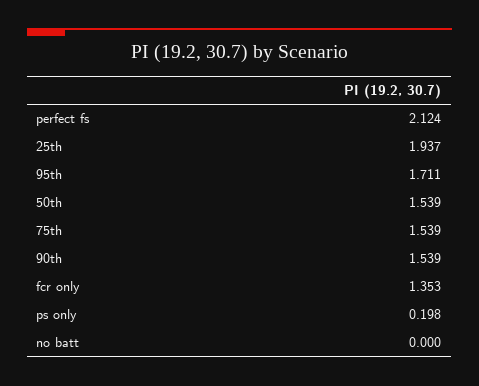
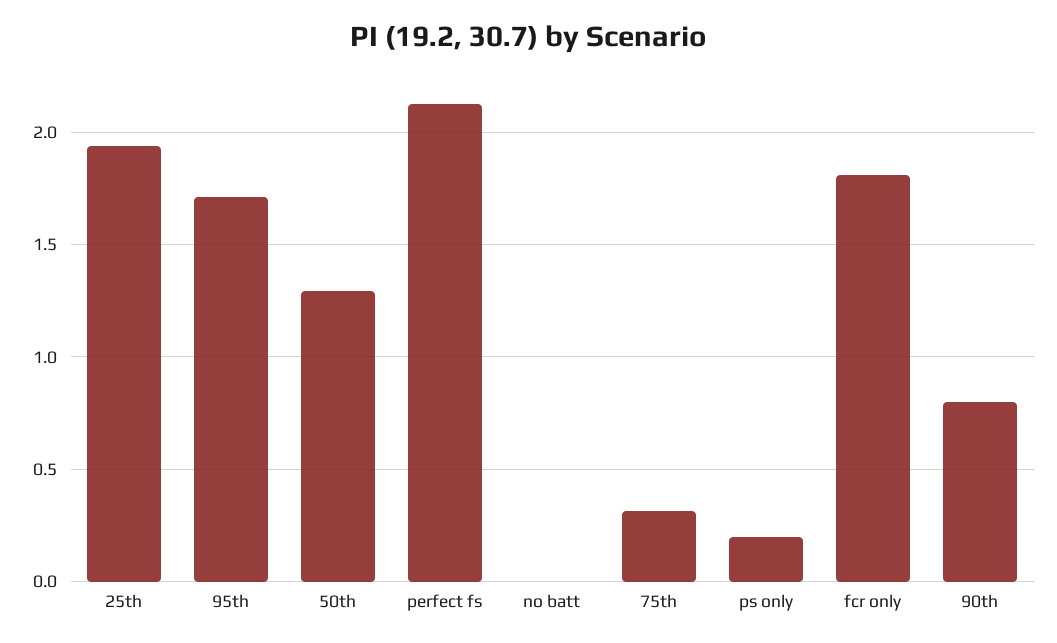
  {
    "perfect fs": 2.124,
    "25th": 1.937,
    "95th": 1.711,
-   "50th": 1.539,
+   "50th": 1.3,
-   "75th": 1.539,
+   "75th": 0.3,
-   "90th": 1.539,
+   "90th": 0.8,
-   "fcr only": 1.353,
+   "fcr only": 1.8,
    "ps only": 0.198,
    "no batt": 0
  }

